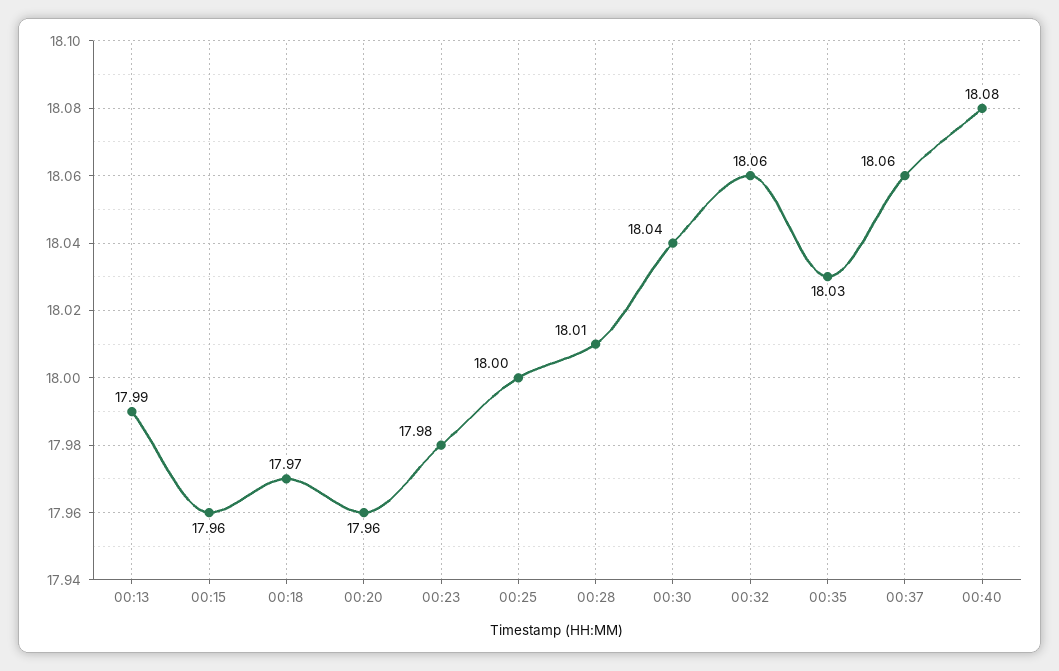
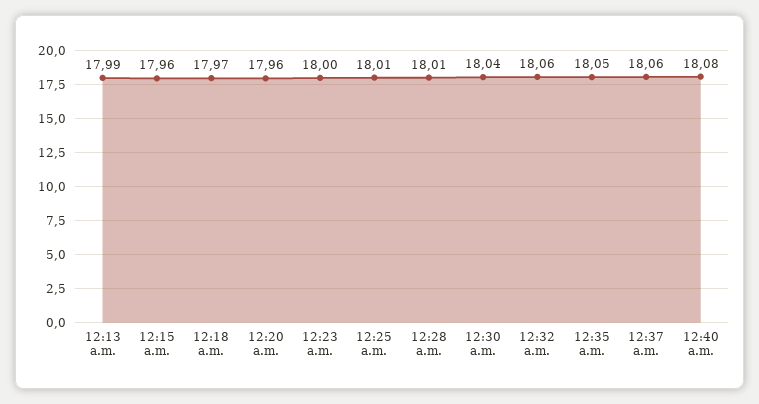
  {
    "00:13": 17.99,
    "00:15": 17.96,
    "00:18": 17.97,
    "00:20": 17.96,
-   "00:23": 17.98,
+   "00:23": 18,
-   "00:25": 18,
+   "00:25": 18.01,
    "00:28": 18.01,
    "00:30": 18.04,
    "00:32": 18.06,
-   "00:35": 18.03,
+   "00:35": 18.05,
    "00:37": 18.06,
    "00:40": 18.08
  }

